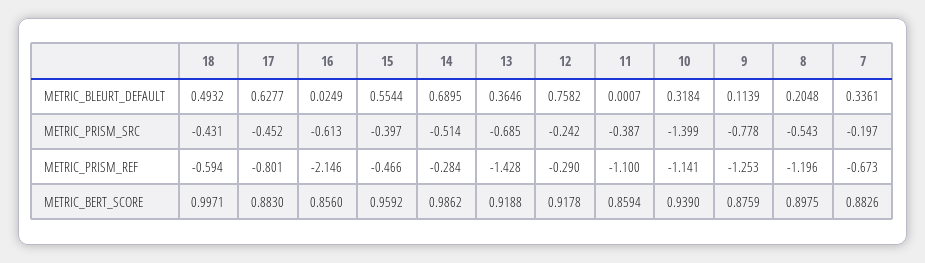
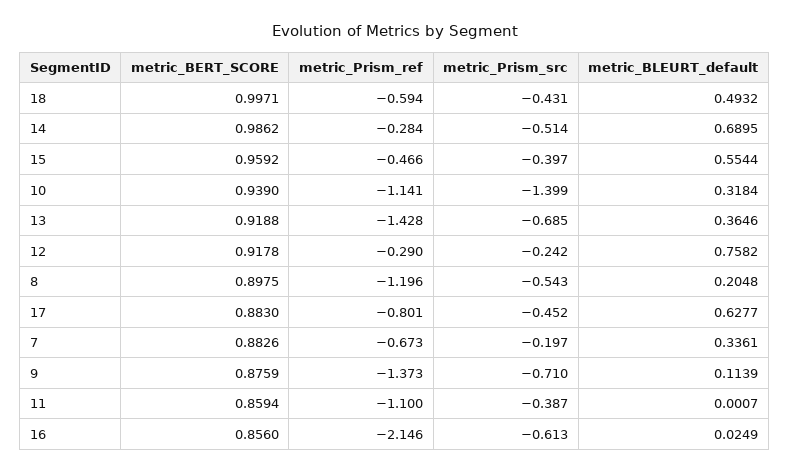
  {
    "18": {
      "METRIC_BLEURT_DEFAULT": 0.4932,
      "METRIC_PRISM_SRC": -0.431,
      "METRIC_PRISM_REF": -0.594,
      "METRIC_BERT_SCORE": 0.9971
    },
    "17": {
      "METRIC_BLEURT_DEFAULT": 0.6277,
      "METRIC_PRISM_SRC": -0.452,
      "METRIC_PRISM_REF": -0.801,
      "METRIC_BERT_SCORE": 0.883
    },
    "16": {
      "METRIC_BLEURT_DEFAULT": 0.0249,
      "METRIC_PRISM_SRC": -0.613,
      "METRIC_PRISM_REF": -2.146,
      "METRIC_BERT_SCORE": 0.856
    },
    "15": {
      "METRIC_BLEURT_DEFAULT": 0.5544,
      "METRIC_PRISM_SRC": -0.397,
      "METRIC_PRISM_REF": -0.466,
      "METRIC_BERT_SCORE": 0.9592
    },
    "14": {
      "METRIC_BLEURT_DEFAULT": 0.6895,
      "METRIC_PRISM_SRC": -0.514,
      "METRIC_PRISM_REF": -0.284,
      "METRIC_BERT_SCORE": 0.9862
    },
    "13": {
      "METRIC_BLEURT_DEFAULT": 0.3646,
      "METRIC_PRISM_SRC": -0.685,
      "METRIC_PRISM_REF": -1.428,
      "METRIC_BERT_SCORE": 0.9188
    },
    "12": {
      "METRIC_BLEURT_DEFAULT": 0.7582,
      "METRIC_PRISM_SRC": -0.242,
      "METRIC_PRISM_REF": -0.29,
      "METRIC_BERT_SCORE": 0.9178
    },
    "11": {
      "METRIC_BLEURT_DEFAULT": 0.0007,
      "METRIC_PRISM_SRC": -0.387,
      "METRIC_PRISM_REF": -1.1,
      "METRIC_BERT_SCORE": 0.8594
    },
    "10": {
      "METRIC_BLEURT_DEFAULT": 0.3184,
      "METRIC_PRISM_SRC": -1.399,
      "METRIC_PRISM_REF": -1.141,
      "METRIC_BERT_SCORE": 0.939
    },
    "9": {
      "METRIC_BLEURT_DEFAULT": 0.1139,
-     "METRIC_PRISM_SRC": -0.778,
+     "METRIC_PRISM_SRC": -0.71,
-     "METRIC_PRISM_REF": -1.253,
+     "METRIC_PRISM_REF": -1.373,
      "METRIC_BERT_SCORE": 0.8759
    },
    "8": {
      "METRIC_BLEURT_DEFAULT": 0.2048,
      "METRIC_PRISM_SRC": -0.543,
      "METRIC_PRISM_REF": -1.196,
      "METRIC_BERT_SCORE": 0.8975
    },
    "7": {
      "METRIC_BLEURT_DEFAULT": 0.3361,
      "METRIC_PRISM_SRC": -0.197,
      "METRIC_PRISM_REF": -0.673,
      "METRIC_BERT_SCORE": 0.8826
    }
  }

